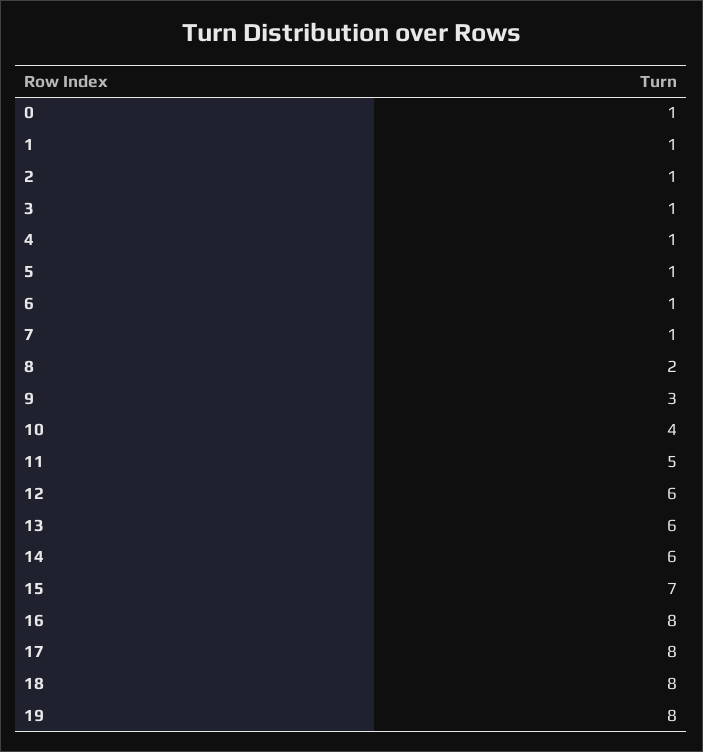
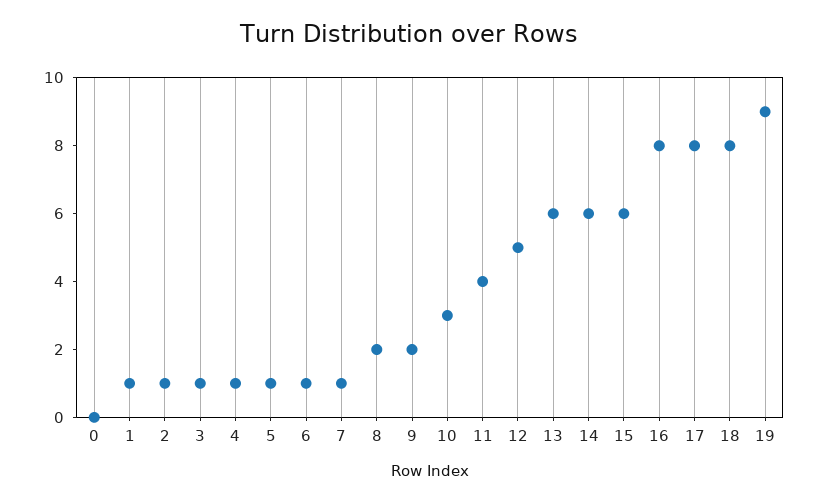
  {
-   "0": 1,
+   "0": 0,
    "1": 1,
    "2": 1,
    "3": 1,
    "4": 1,
    "5": 1,
    "6": 1,
    "7": 1,
    "8": 2,
-   "9": 3,
+   "9": 2,
-   "10": 4,
+   "10": 3,
-   "11": 5,
+   "11": 4,
-   "12": 6,
+   "12": 5,
    "13": 6,
    "14": 6,
-   "15": 7,
+   "15": 6,
    "16": 8,
    "17": 8,
    "18": 8,
-   "19": 8
+   "19": 9
  }

